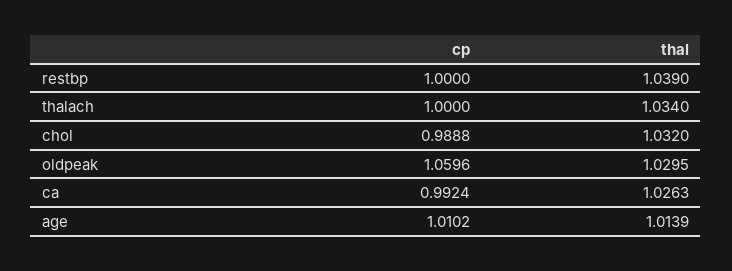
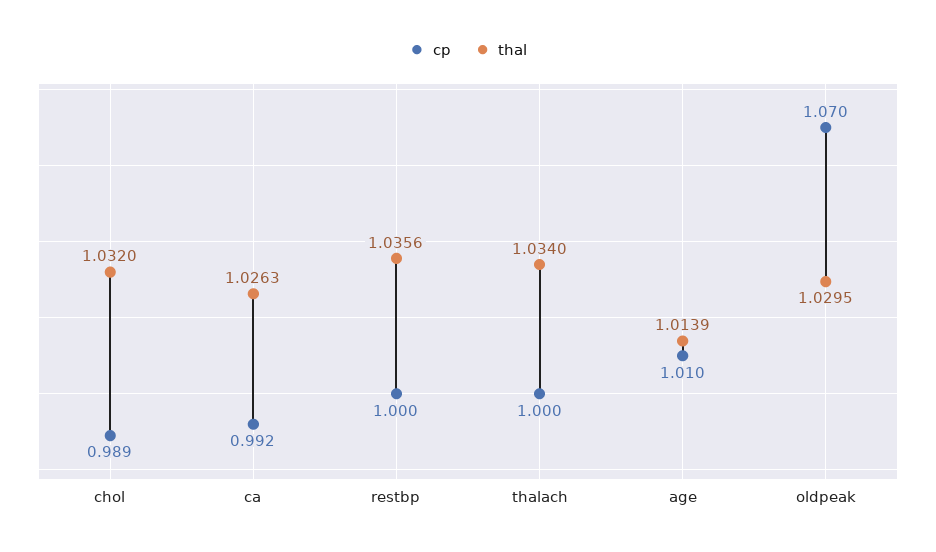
  {
    "cp": {
      "restbp": 1,
      "thalach": 1,
      "chol": 0.9888,
-     "oldpeak": 1.0596,
+     "oldpeak": 1.07,
      "ca": 0.9924,
      "age": 1.0102
    },
    "thal": {
-     "restbp": 1.039,
+     "restbp": 1.0356,
      "thalach": 1.034,
      "chol": 1.032,
      "oldpeak": 1.0295,
      "ca": 1.0263,
      "age": 1.0139
    }
  }

